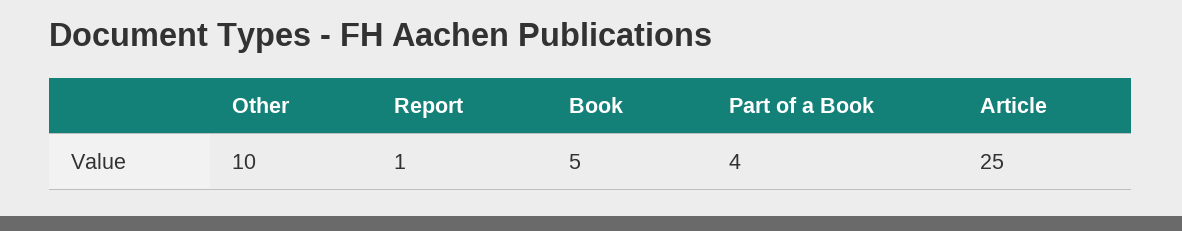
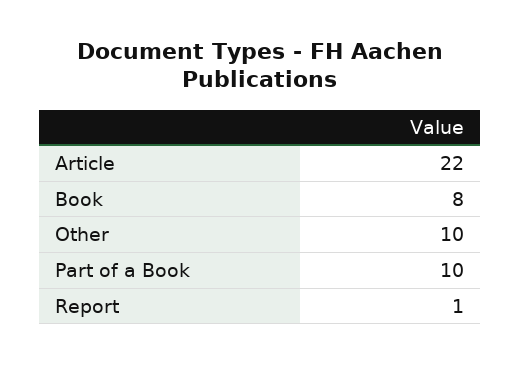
  {
    "Other": 10,
    "Report": 1,
-   "Book": 5,
+   "Book": 8,
-   "Part of a Book": 4,
+   "Part of a Book": 10,
-   "Article": 25
+   "Article": 22
  }

